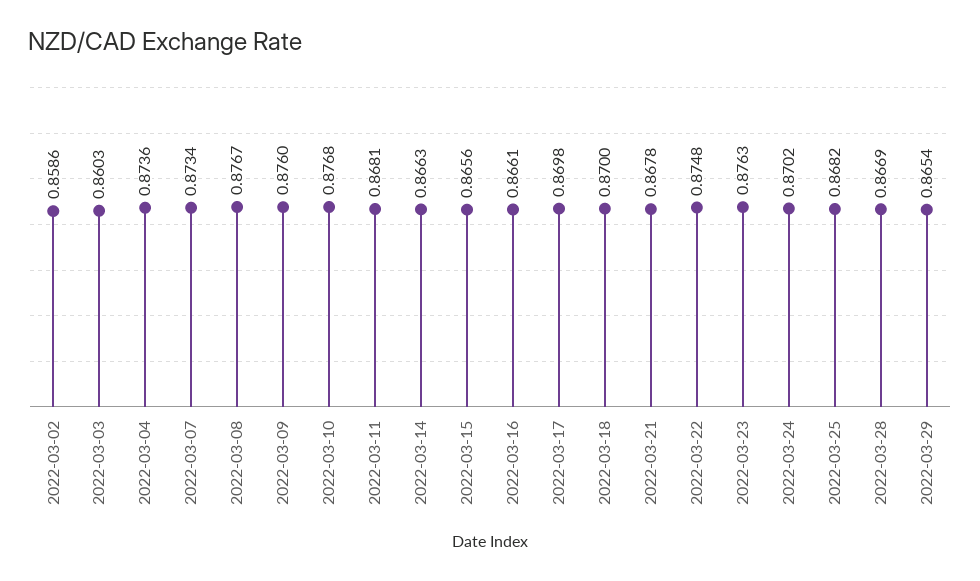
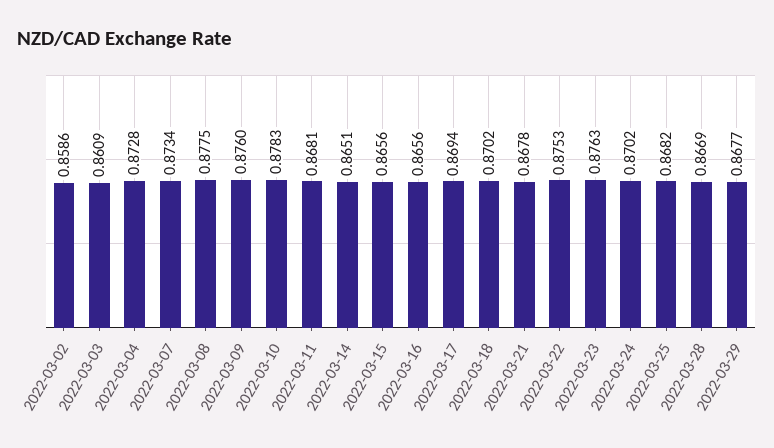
  {
    "2022-03-02": 0.8586,
-   "2022-03-03": 0.8603,
+   "2022-03-03": 0.8609,
-   "2022-03-04": 0.8736,
+   "2022-03-04": 0.8728,
    "2022-03-07": 0.8734,
-   "2022-03-08": 0.8767,
+   "2022-03-08": 0.8775,
    "2022-03-09": 0.876,
-   "2022-03-10": 0.8768,
+   "2022-03-10": 0.8783,
    "2022-03-11": 0.8681,
-   "2022-03-14": 0.8663,
+   "2022-03-14": 0.8651,
    "2022-03-15": 0.8656,
-   "2022-03-16": 0.8661,
+   "2022-03-16": 0.8656,
-   "2022-03-17": 0.8698,
+   "2022-03-17": 0.8694,
-   "2022-03-18": 0.87,
+   "2022-03-18": 0.8702,
    "2022-03-21": 0.8678,
-   "2022-03-22": 0.8748,
+   "2022-03-22": 0.8753,
    "2022-03-23": 0.8763,
    "2022-03-24": 0.8702,
    "2022-03-25": 0.8682,
    "2022-03-28": 0.8669,
-   "2022-03-29": 0.8654
+   "2022-03-29": 0.8677
  }

